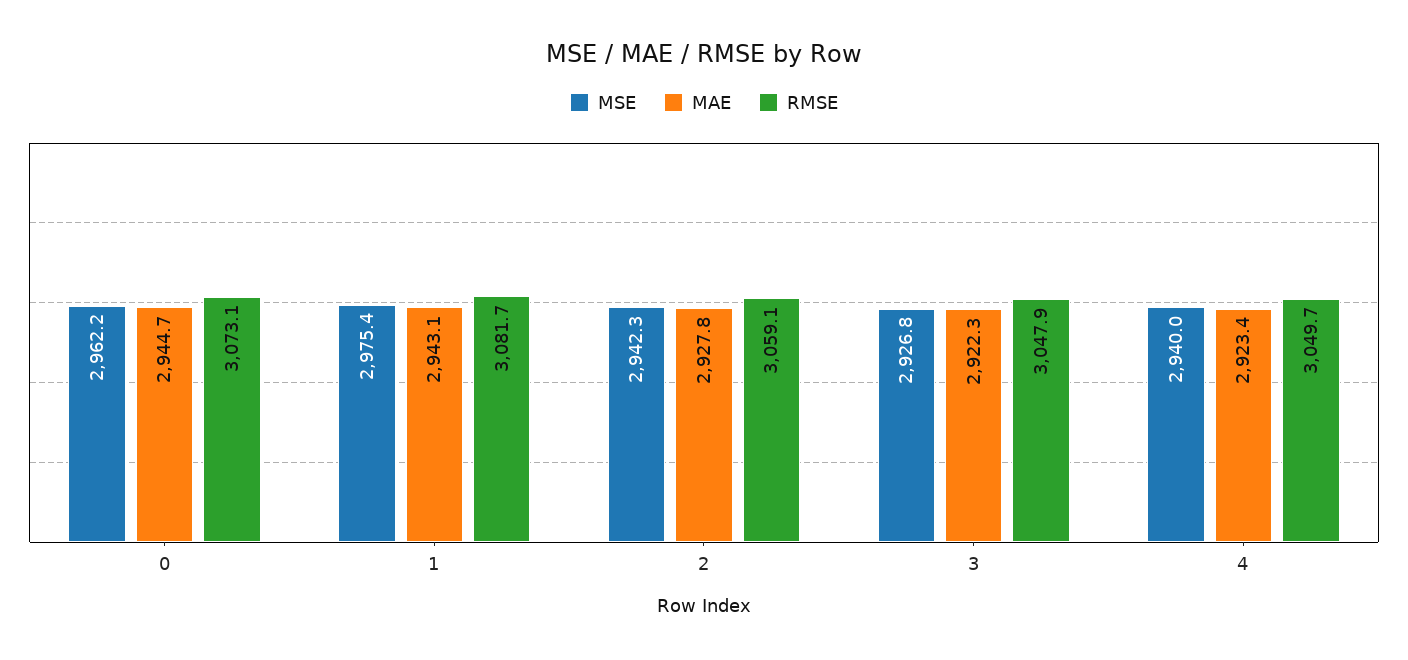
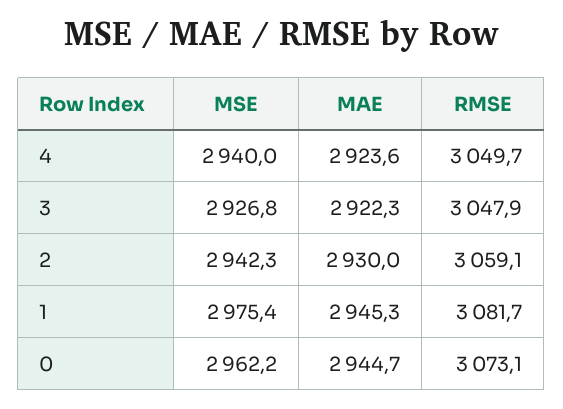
  {
    "MSE": {
      "0": 2962.2,
      "1": 2975.4,
      "2": 2942.3,
      "3": 2926.8,
      "4": 2940
    },
    "MAE": {
      "0": 2944.7,
-     "1": 2943.1,
+     "1": 2945.3,
-     "2": 2927.8,
+     "2": 2930,
      "3": 2922.3,
-     "4": 2923.4
+     "4": 2923.6
    },
    "RMSE": {
      "0": 3073.1,
      "1": 3081.7,
      "2": 3059.1,
      "3": 3047.9,
      "4": 3049.7
    }
  }

